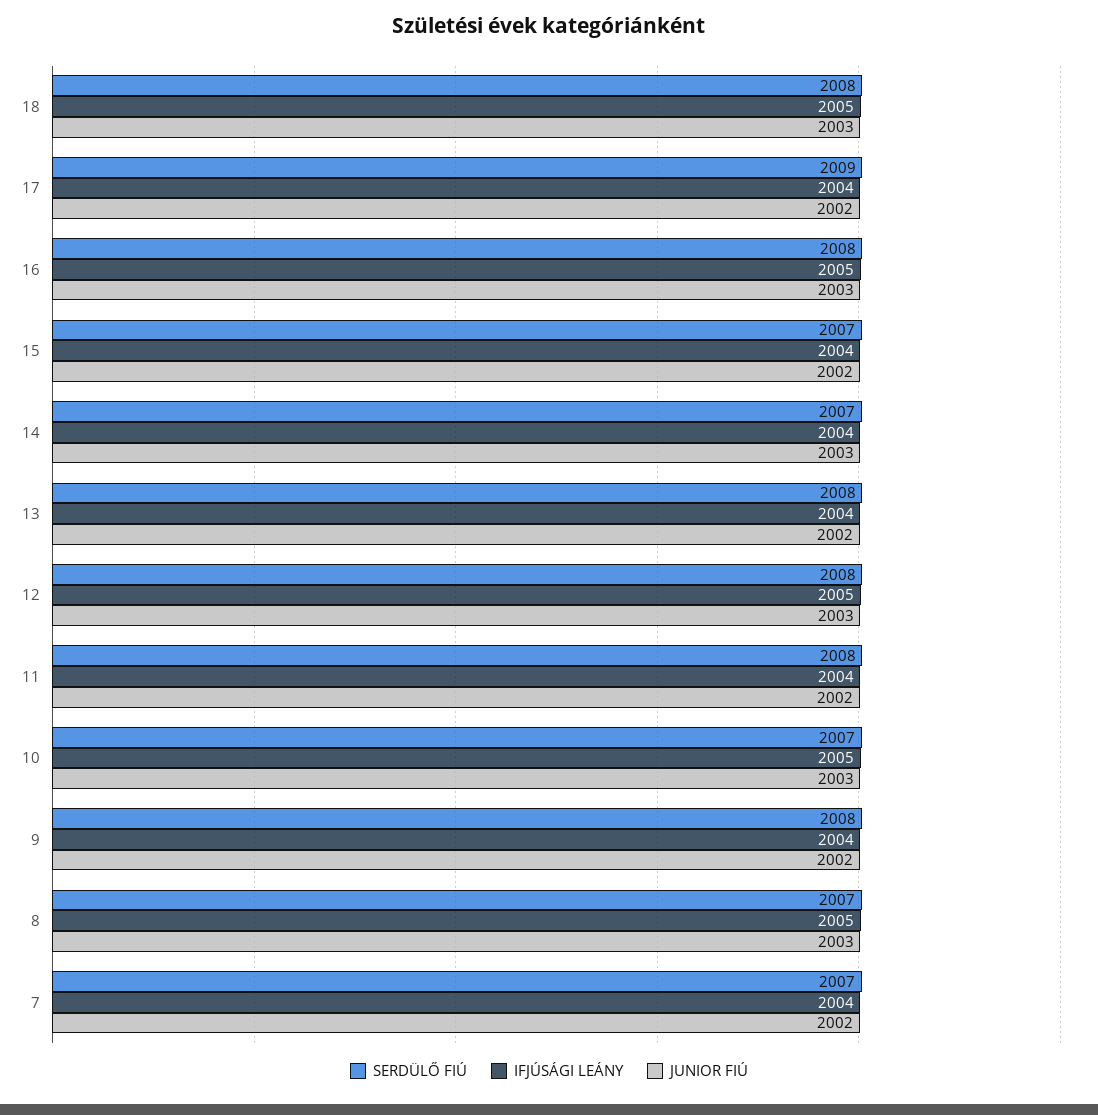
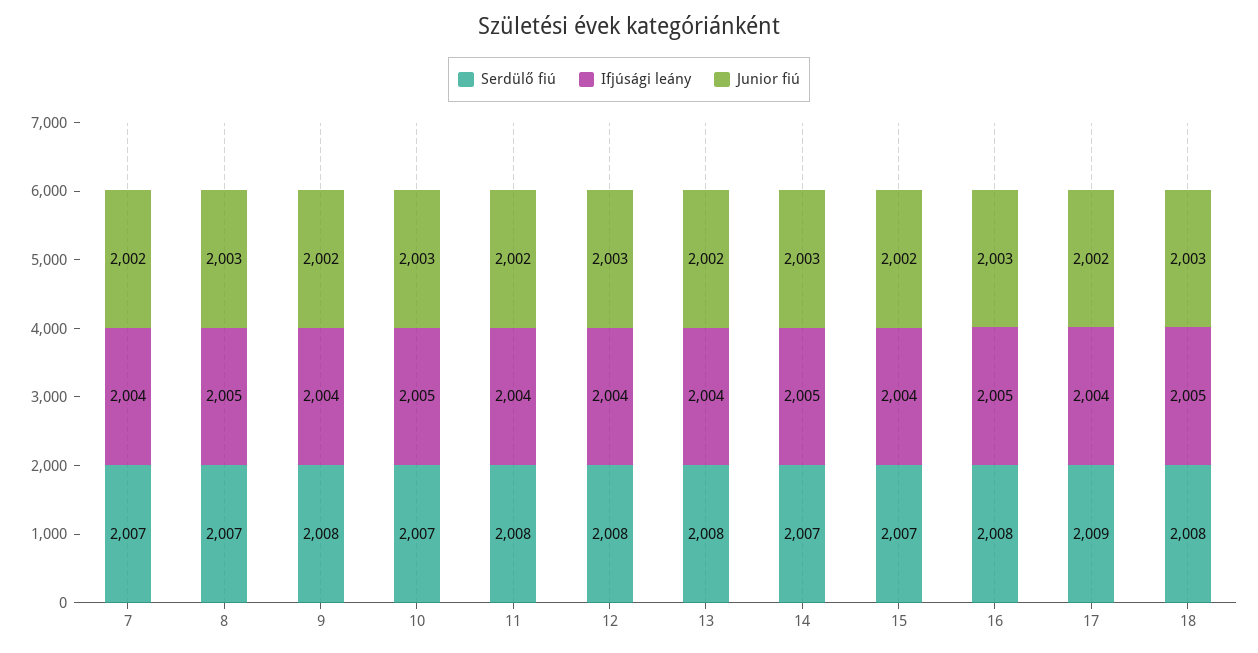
  {
    "SERDÜLŐ FIÚ": {
      "18": 2008,
      "17": 2009,
      "16": 2008,
      "15": 2007,
      "14": 2007,
      "13": 2008,
      "12": 2008,
      "11": 2008,
      "10": 2007,
      "9": 2008,
      "8": 2007,
      "7": 2007
    },
    "IFJÚSÁGI LEÁNY": {
      "18": 2005,
      "17": 2004,
      "16": 2005,
      "15": 2004,
-     "14": 2004,
+     "14": 2005,
      "13": 2004,
-     "12": 2005,
+     "12": 2004,
      "11": 2004,
      "10": 2005,
      "9": 2004,
      "8": 2005,
      "7": 2004
    },
    "JUNIOR FIÚ": {
      "18": 2003,
      "17": 2002,
      "16": 2003,
      "15": 2002,
      "14": 2003,
      "13": 2002,
      "12": 2003,
      "11": 2002,
      "10": 2003,
      "9": 2002,
      "8": 2003,
      "7": 2002
    }
  }

